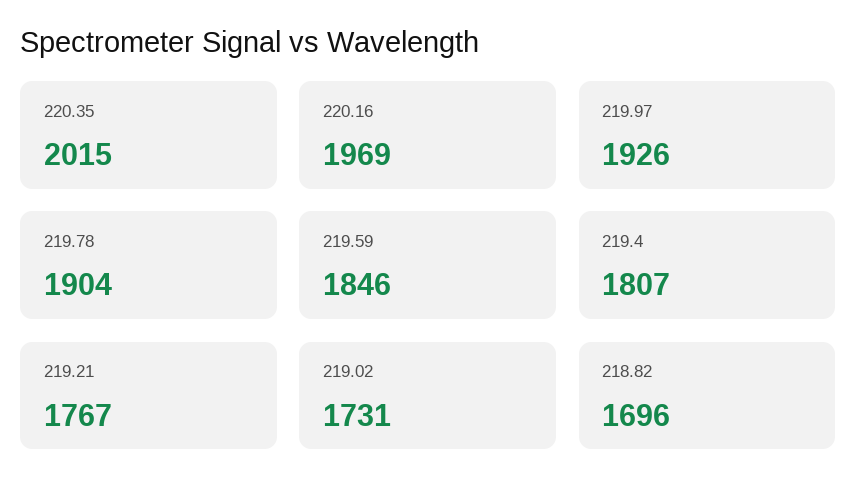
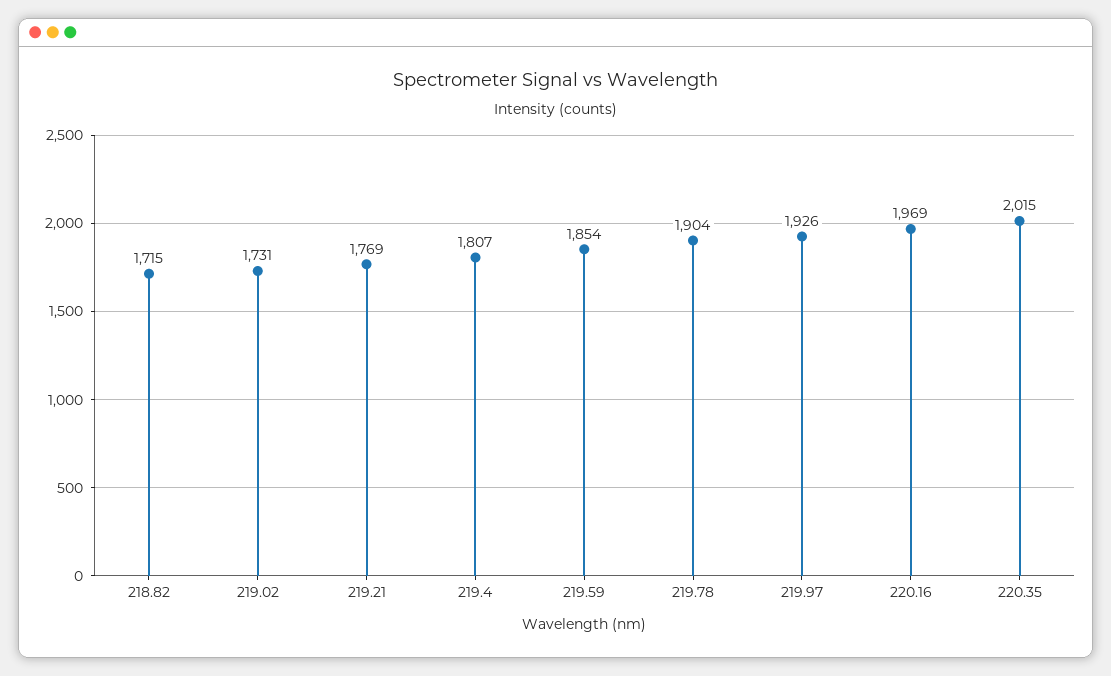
  {
    "220.35": 2015,
    "220.16": 1969,
    "219.97": 1926,
    "219.78": 1904,
-   "219.59": 1846,
+   "219.59": 1854,
    "219.4": 1807,
-   "219.21": 1767,
+   "219.21": 1769,
    "219.02": 1731,
-   "218.82": 1696
+   "218.82": 1715
  }

